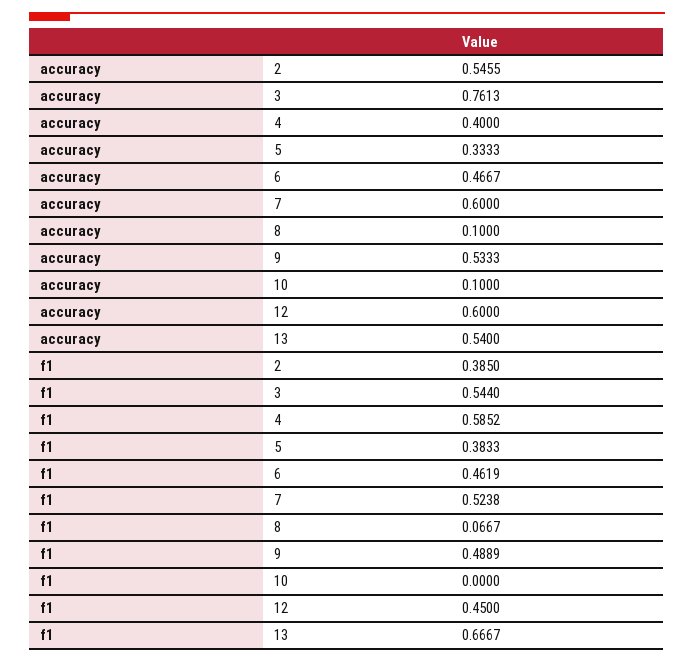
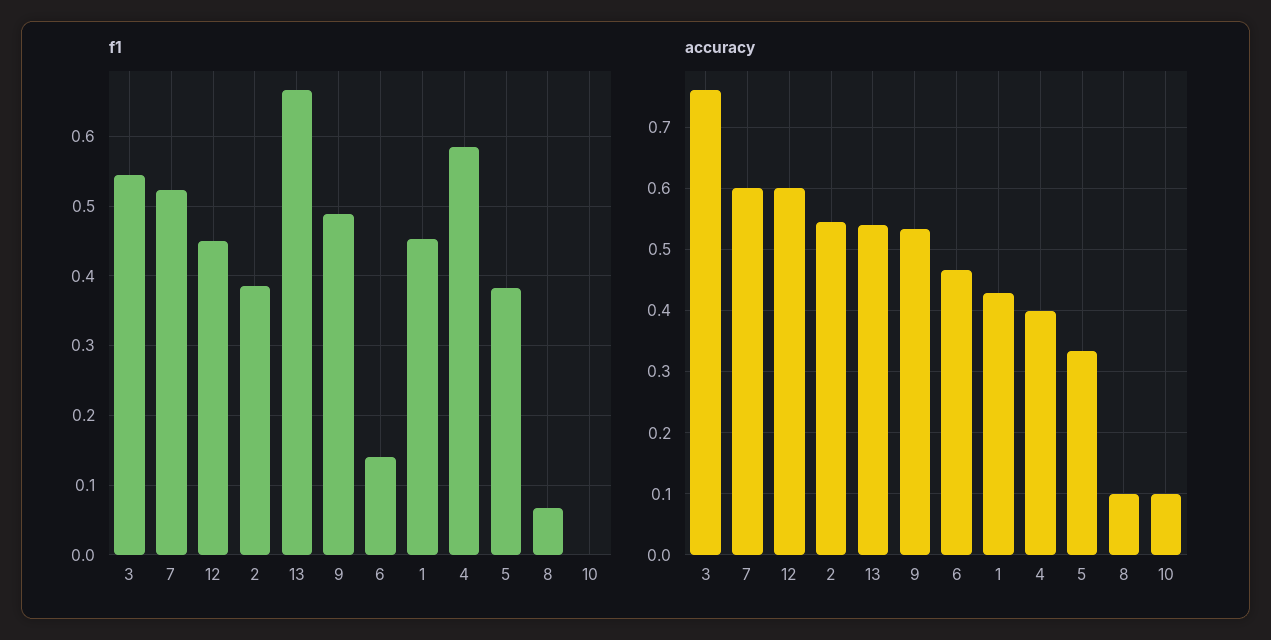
  {
    "accuracy": {
      "2": 0.5455,
      "3": 0.7613,
      "4": 0.4,
      "5": 0.3333,
      "6": 0.4667,
      "7": 0.6,
      "8": 0.1,
      "9": 0.5333,
      "10": 0.1,
      "12": 0.6,
-     "13": 0.54
+     "13": 0.54,
+     "1": 0.43
    },
    "f1": {
      "2": 0.385,
      "3": 0.544,
      "4": 0.5852,
      "5": 0.3833,
-     "6": 0.4619,
+     "6": 0.14,
      "7": 0.5238,
      "8": 0.0667,
      "9": 0.4889,
      "10": 0,
      "12": 0.45,
-     "13": 0.6667
+     "13": 0.6667,
+     "1": 0.45
    }
  }

